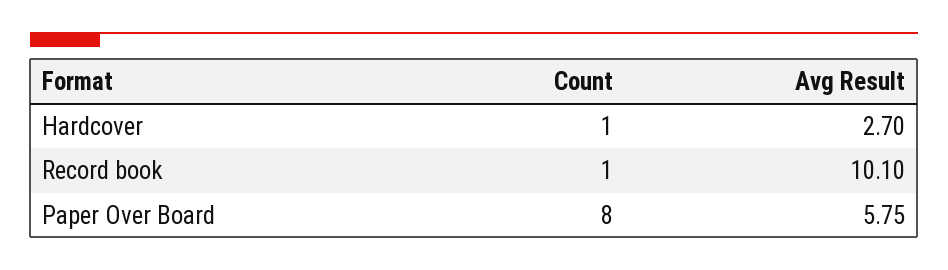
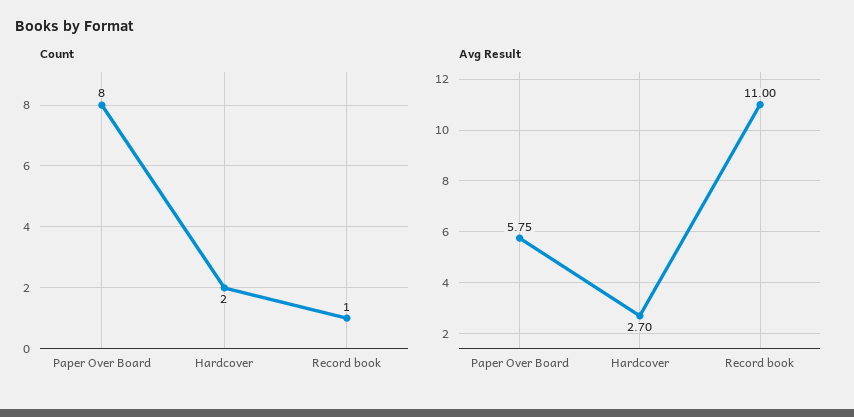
  {
    "Count": {
-     "Hardcover": 1,
+     "Hardcover": 2,
      "Record book": 1,
      "Paper Over Board": 8
    },
    "Avg Result": {
      "Hardcover": 2.7,
-     "Record book": 10.1,
+     "Record book": 11,
      "Paper Over Board": 5.75
    }
  }

